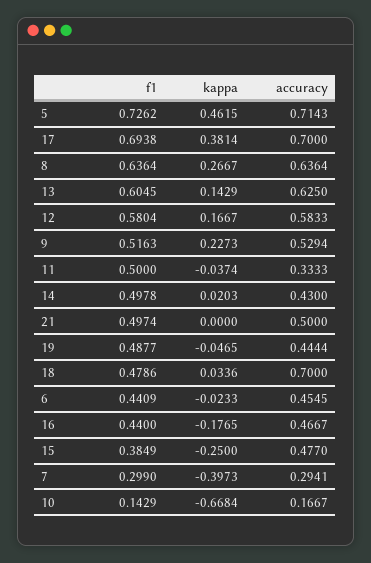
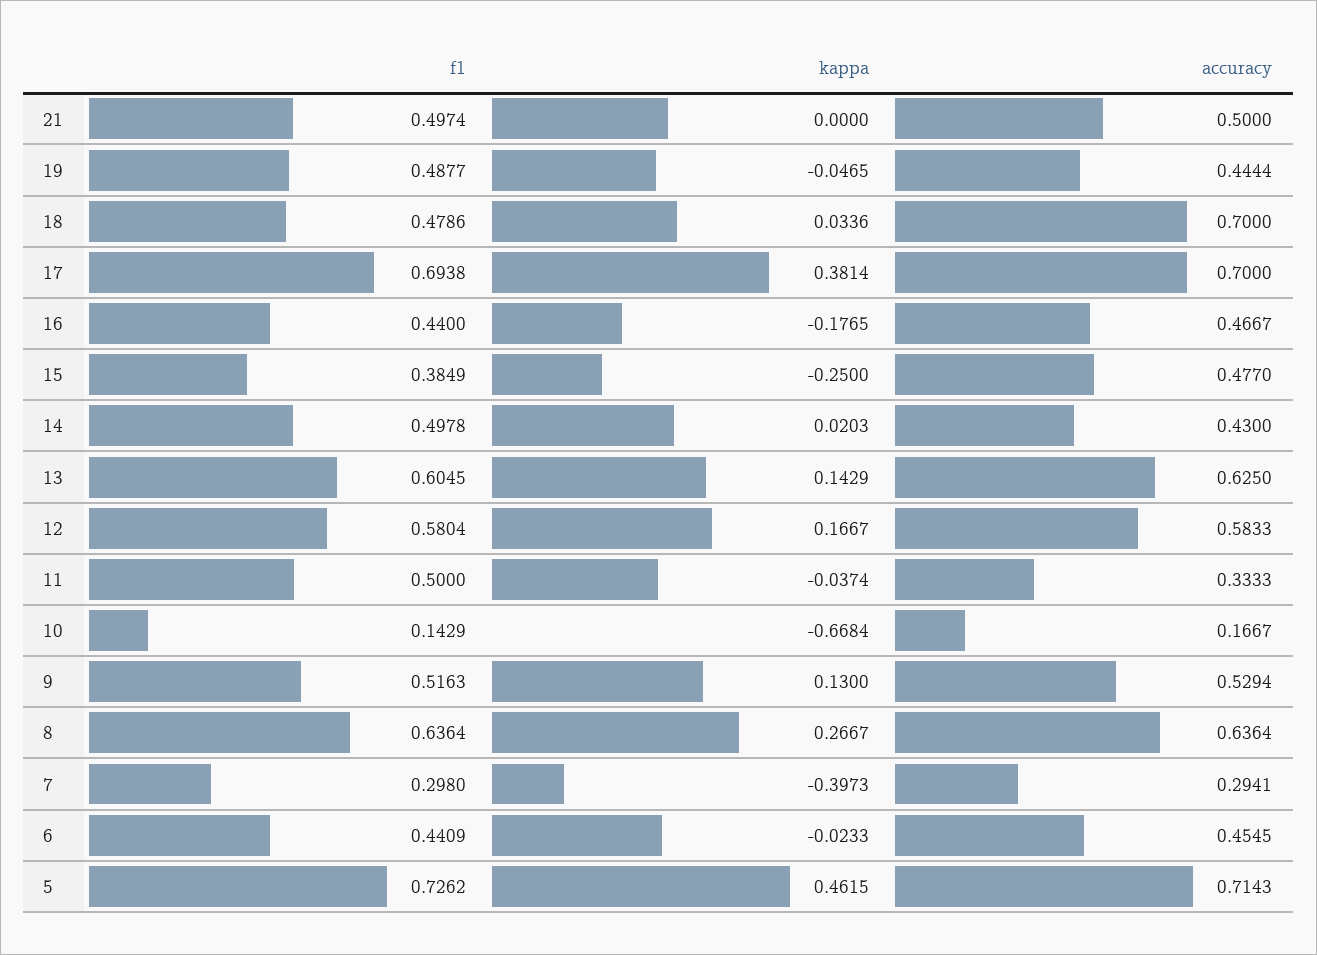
  {
    "f1": {
      "5": 0.7262,
      "17": 0.6938,
      "8": 0.6364,
      "13": 0.6045,
      "12": 0.5804,
      "9": 0.5163,
      "11": 0.5,
      "14": 0.4978,
      "21": 0.4974,
      "19": 0.4877,
      "18": 0.4786,
      "6": 0.4409,
      "16": 0.44,
      "15": 0.3849,
-     "7": 0.299,
+     "7": 0.298,
      "10": 0.1429
    },
    "kappa": {
      "5": 0.4615,
      "17": 0.3814,
      "8": 0.2667,
      "13": 0.1429,
      "12": 0.1667,
-     "9": 0.2273,
+     "9": 0.13,
      "11": -0.0374,
      "14": 0.0203,
      "21": 0,
      "19": -0.0465,
      "18": 0.0336,
      "6": -0.0233,
      "16": -0.1765,
      "15": -0.25,
      "7": -0.3973,
      "10": -0.6684
    },
    "accuracy": {
      "5": 0.7143,
      "17": 0.7,
      "8": 0.6364,
      "13": 0.625,
      "12": 0.5833,
      "9": 0.5294,
      "11": 0.3333,
      "14": 0.43,
      "21": 0.5,
      "19": 0.4444,
      "18": 0.7,
      "6": 0.4545,
      "16": 0.4667,
      "15": 0.477,
      "7": 0.2941,
      "10": 0.1667
    }
  }

